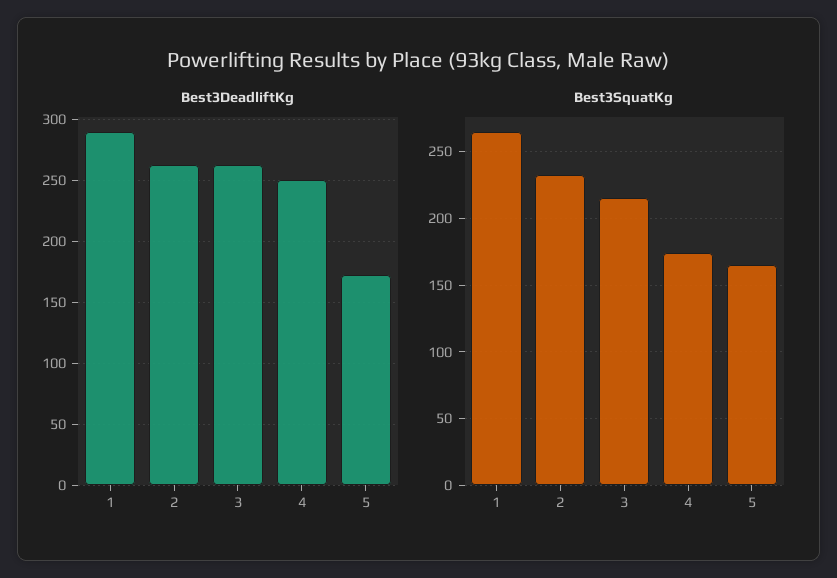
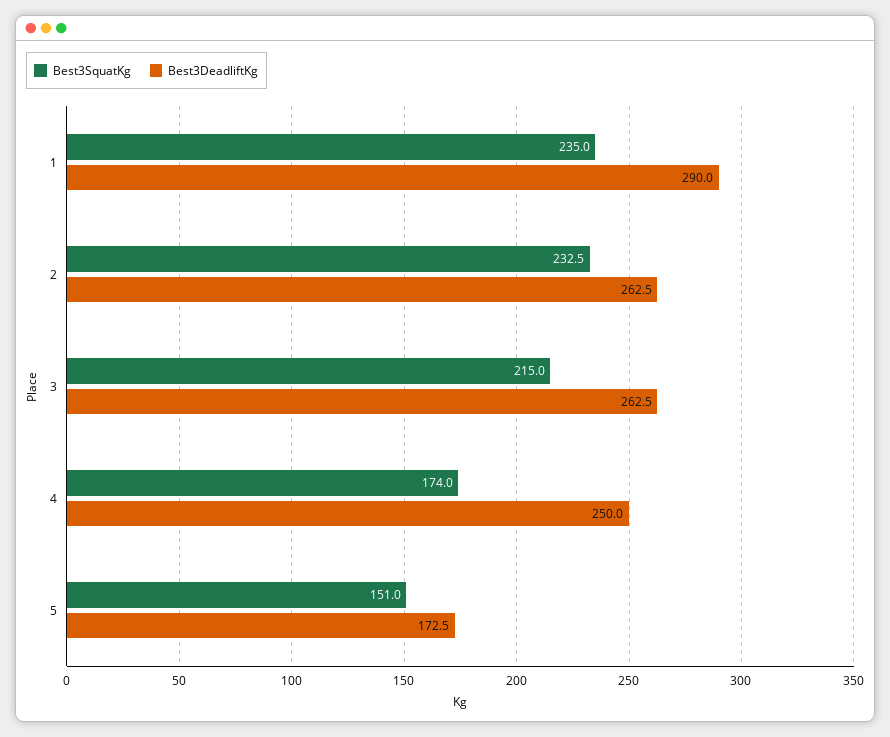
  {
    "Best3DeadliftKg": {
      "1": 290,
      "2": 262.5,
      "3": 262.5,
      "4": 250,
      "5": 172.5
    },
    "Best3SquatKg": {
-     "1": 265,
+     "1": 235,
      "2": 232.5,
      "3": 215,
      "4": 174,
-     "5": 165
+     "5": 151
    }
  }

